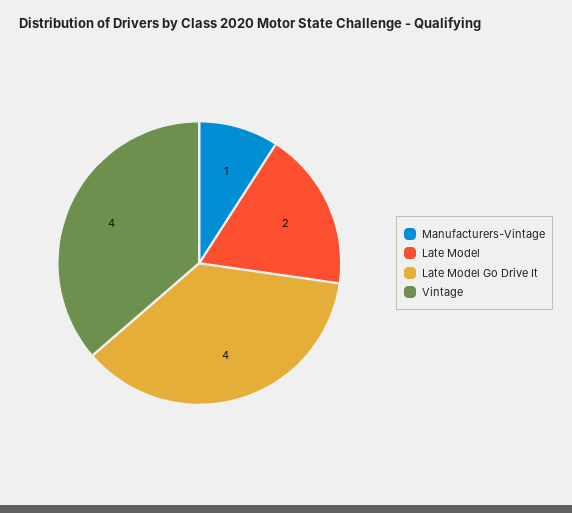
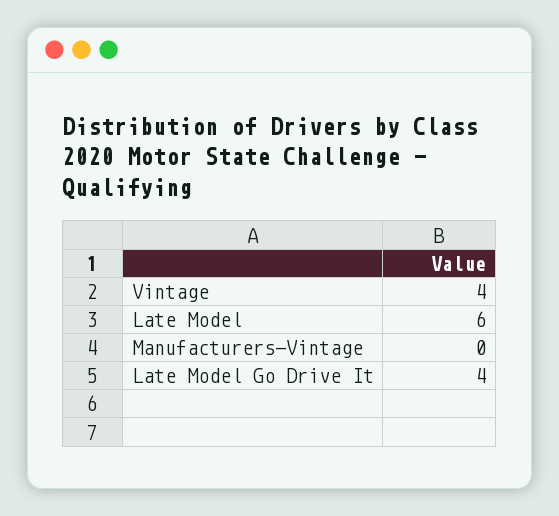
  {
-   "Manufacturers-Vintage": 1,
+   "Manufacturers-Vintage": 0,
-   "Late Model": 2,
+   "Late Model": 6,
    "Late Model Go Drive It": 4,
    "Vintage": 4
  }

